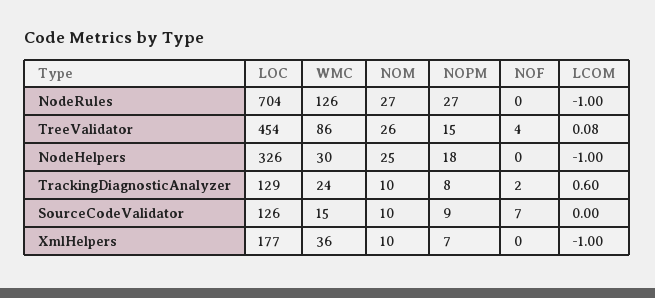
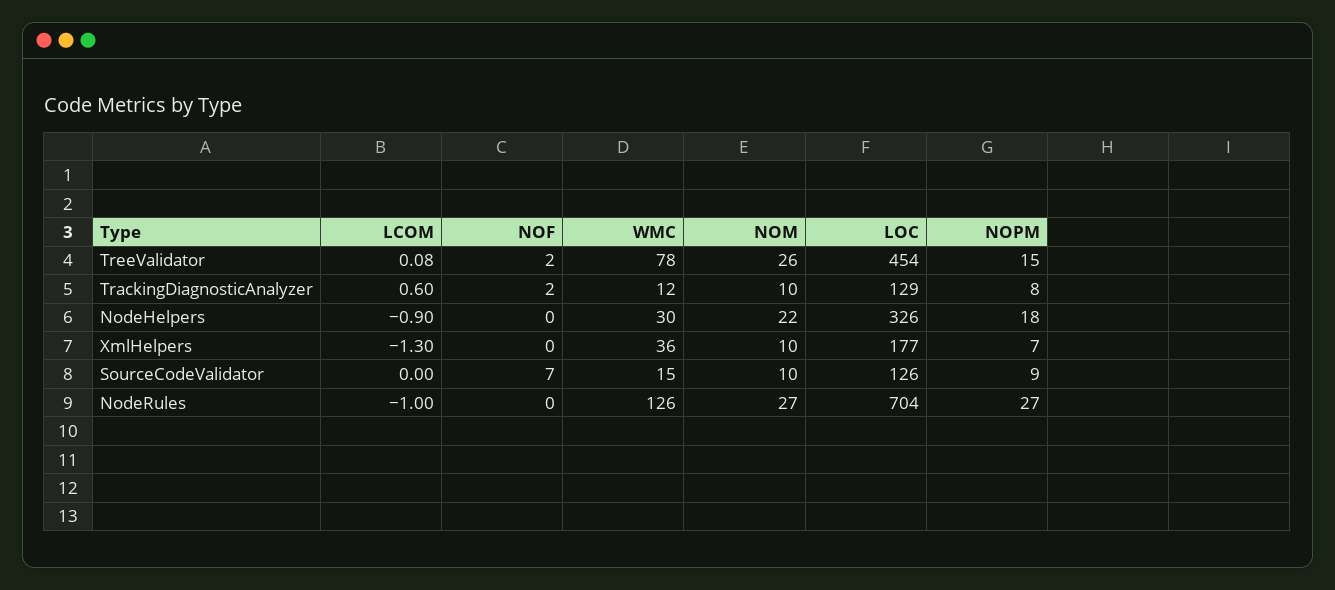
  {
    "LOC": {
      "NodeRules": 704,
      "TreeValidator": 454,
      "NodeHelpers": 326,
      "TrackingDiagnosticAnalyzer": 129,
      "SourceCodeValidator": 126,
      "XmlHelpers": 177
    },
    "WMC": {
      "NodeRules": 126,
-     "TreeValidator": 86,
+     "TreeValidator": 78,
      "NodeHelpers": 30,
-     "TrackingDiagnosticAnalyzer": 24,
+     "TrackingDiagnosticAnalyzer": 12,
      "SourceCodeValidator": 15,
      "XmlHelpers": 36
    },
    "NOM": {
      "NodeRules": 27,
      "TreeValidator": 26,
-     "NodeHelpers": 25,
+     "NodeHelpers": 22,
      "TrackingDiagnosticAnalyzer": 10,
      "SourceCodeValidator": 10,
      "XmlHelpers": 10
    },
    "NOPM": {
      "NodeRules": 27,
      "TreeValidator": 15,
      "NodeHelpers": 18,
      "TrackingDiagnosticAnalyzer": 8,
      "SourceCodeValidator": 9,
      "XmlHelpers": 7
    },
    "NOF": {
      "NodeRules": 0,
-     "TreeValidator": 4,
+     "TreeValidator": 2,
      "NodeHelpers": 0,
      "TrackingDiagnosticAnalyzer": 2,
      "SourceCodeValidator": 7,
      "XmlHelpers": 0
    },
    "LCOM": {
      "NodeRules": -1,
      "TreeValidator": 0.08,
-     "NodeHelpers": -1,
+     "NodeHelpers": -0.9,
      "TrackingDiagnosticAnalyzer": 0.6,
      "SourceCodeValidator": 0,
-     "XmlHelpers": -1
+     "XmlHelpers": -1.3
    }
  }

